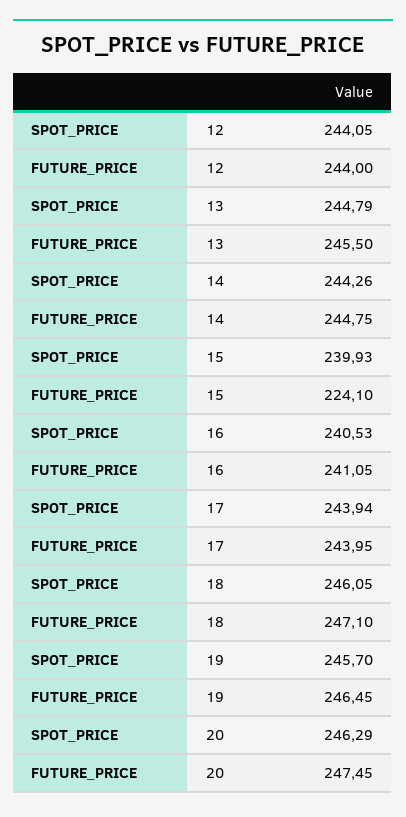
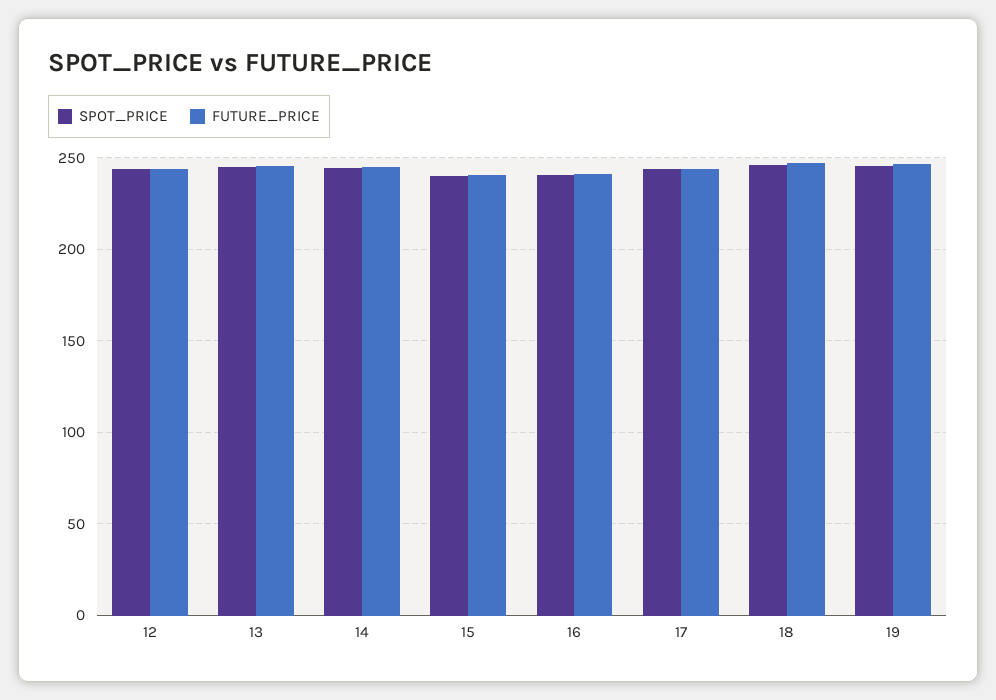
  {
    "SPOT_PRICE": {
      "12": 244.05,
      "13": 244.79,
      "14": 244.26,
      "15": 239.93,
      "16": 240.53,
      "17": 243.94,
      "18": 246.05,
-     "19": 245.7,
+     "19": 245.7
-     "20": 246.29
    },
    "FUTURE_PRICE": {
      "12": 244,
      "13": 245.5,
      "14": 244.75,
-     "15": 224.1,
+     "15": 240,
      "16": 241.05,
      "17": 243.95,
      "18": 247.1,
-     "19": 246.45,
+     "19": 246.45
-     "20": 247.45
    }
  }

